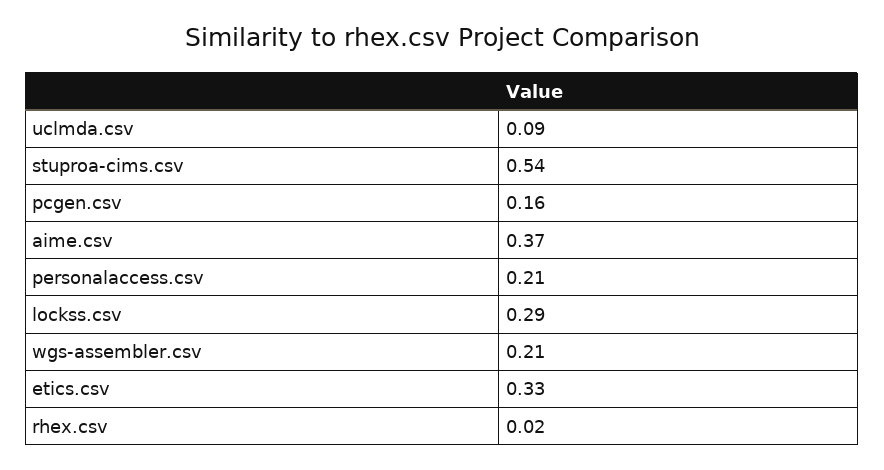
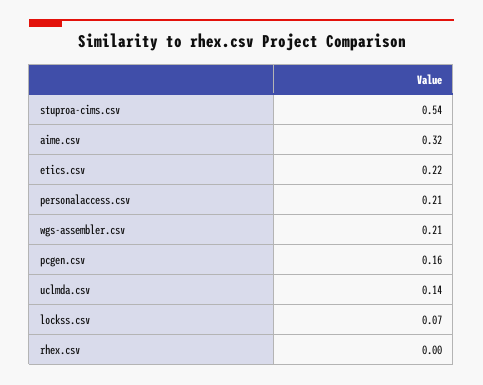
  {
-   "uclmda.csv": 0.09,
+   "uclmda.csv": 0.14,
    "stuproa-cims.csv": 0.54,
    "pcgen.csv": 0.16,
-   "aime.csv": 0.37,
+   "aime.csv": 0.32,
    "personalaccess.csv": 0.21,
-   "lockss.csv": 0.29,
+   "lockss.csv": 0.07,
    "wgs-assembler.csv": 0.21,
-   "etics.csv": 0.33,
+   "etics.csv": 0.22,
-   "rhex.csv": 0.02
+   "rhex.csv": 0
  }

